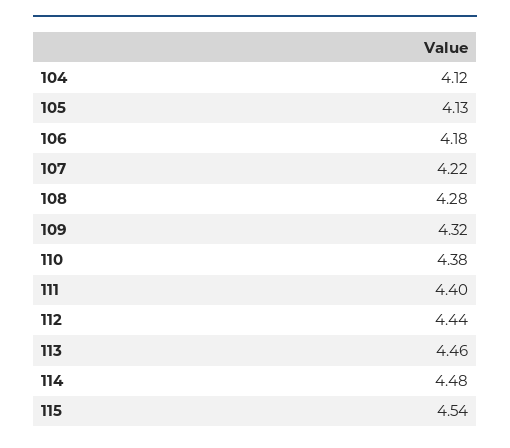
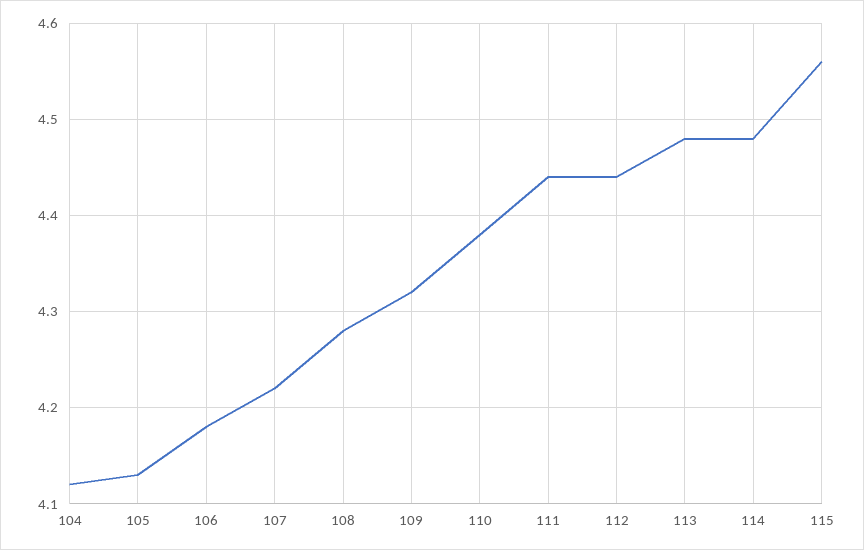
  {
    "104": 4.12,
    "105": 4.13,
    "106": 4.18,
    "107": 4.22,
    "108": 4.28,
    "109": 4.32,
    "110": 4.38,
-   "111": 4.4,
+   "111": 4.44,
    "112": 4.44,
-   "113": 4.46,
+   "113": 4.48,
    "114": 4.48,
-   "115": 4.54
+   "115": 4.56
  }

